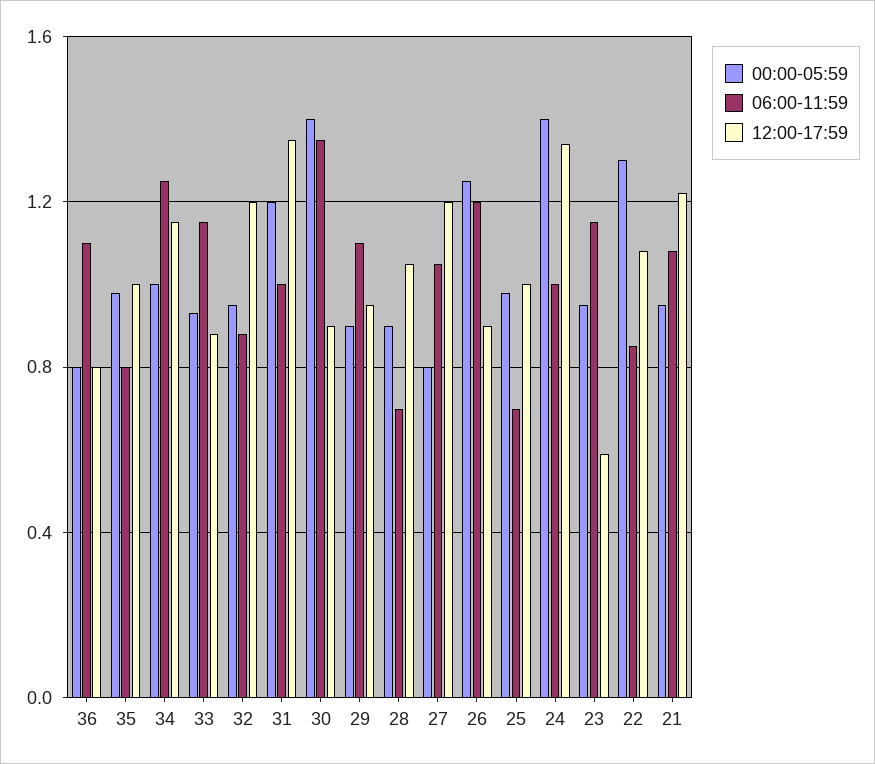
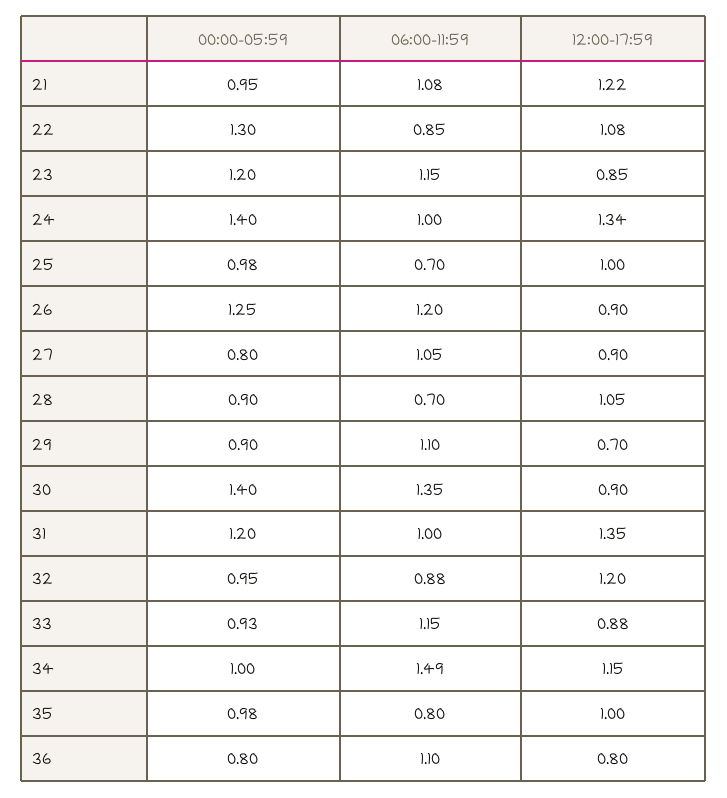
  {
    "00:00-05:59": {
      "36": 0.8,
      "35": 0.98,
      "34": 1,
      "33": 0.93,
      "32": 0.95,
      "31": 1.2,
      "30": 1.4,
      "29": 0.9,
      "28": 0.9,
      "27": 0.8,
      "26": 1.25,
      "25": 0.98,
      "24": 1.4,
-     "23": 0.95,
+     "23": 1.2,
      "22": 1.3,
      "21": 0.95
    },
    "06:00-11:59": {
      "36": 1.1,
      "35": 0.8,
-     "34": 1.25,
+     "34": 1.49,
      "33": 1.15,
      "32": 0.88,
      "31": 1,
      "30": 1.35,
      "29": 1.1,
      "28": 0.7,
      "27": 1.05,
      "26": 1.2,
      "25": 0.7,
      "24": 1,
      "23": 1.15,
      "22": 0.85,
      "21": 1.08
    },
    "12:00-17:59": {
      "36": 0.8,
      "35": 1,
      "34": 1.15,
      "33": 0.88,
      "32": 1.2,
      "31": 1.35,
      "30": 0.9,
-     "29": 0.95,
+     "29": 0.7,
      "28": 1.05,
-     "27": 1.2,
+     "27": 0.9,
      "26": 0.9,
      "25": 1,
      "24": 1.34,
-     "23": 0.6,
+     "23": 0.85,
      "22": 1.08,
      "21": 1.22
    }
  }

